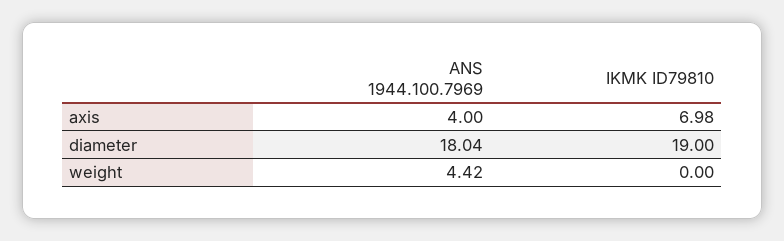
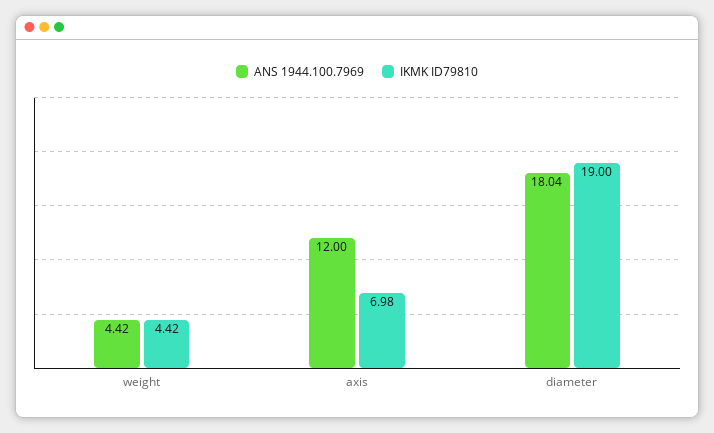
  {
    "ANS 1944.100.7969": {
-     "axis": 4,
+     "axis": 12,
      "diameter": 18.04,
      "weight": 4.42
    },
    "IKMK ID79810": {
      "axis": 6.98,
      "diameter": 19,
-     "weight": 0
+     "weight": 4.42
    }
  }

